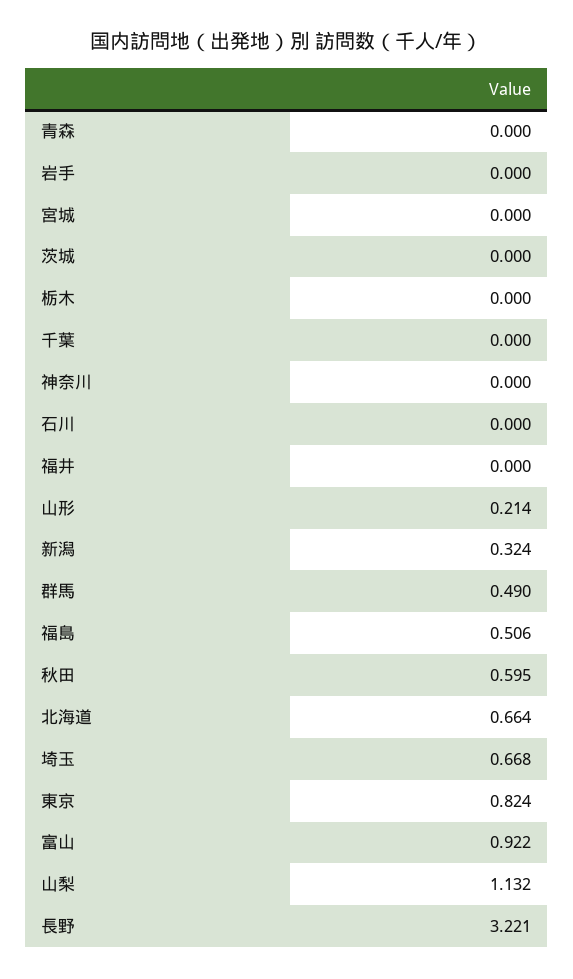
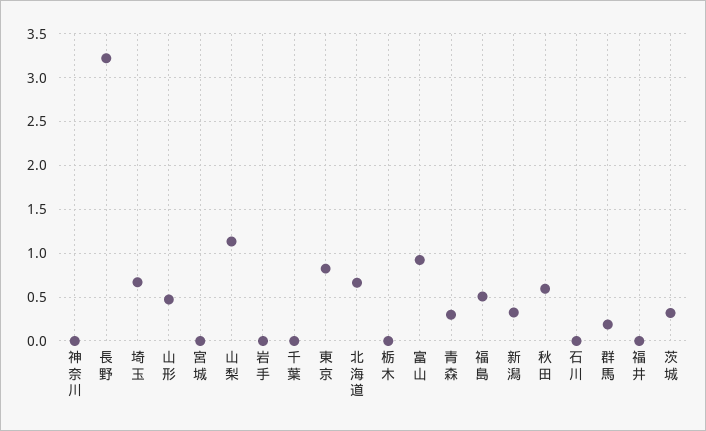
  {
-   "青森": 0,
+   "青森": 0.3,
    "岩手": 0,
    "宮城": 0,
-   "茨城": 0,
+   "茨城": 0.3,
    "栃木": 0,
    "千葉": 0,
    "神奈川": 0,
    "石川": 0,
    "福井": 0,
-   "山形": 0.214,
+   "山形": 0.5,
    "新潟": 0.324,
-   "群馬": 0.49,
+   "群馬": 0.2,
    "福島": 0.506,
    "秋田": 0.595,
    "北海道": 0.664,
    "埼玉": 0.668,
    "東京": 0.824,
    "富山": 0.922,
    "山梨": 1.132,
    "長野": 3.221
  }

